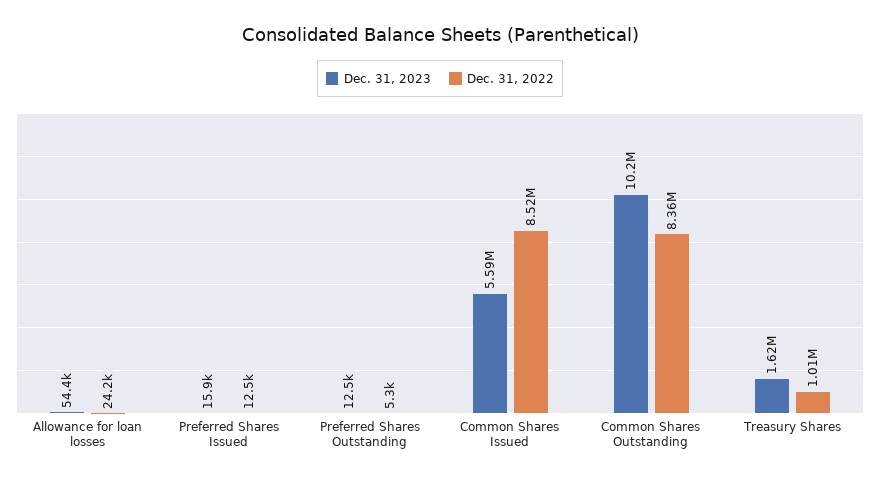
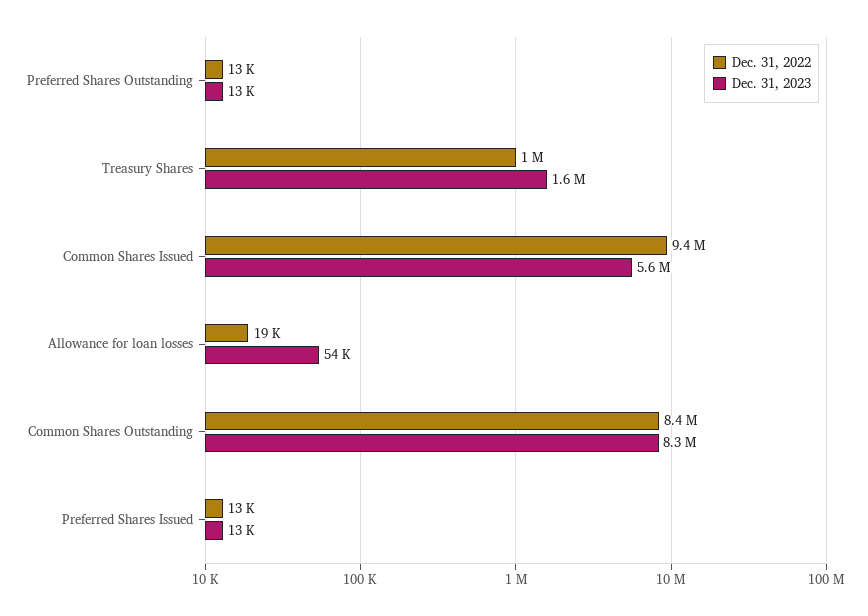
  {
    "Dec. 31, 2023": {
      "Allowance for loan losses": 54400,
-     "Preferred Shares Issued": 15900,
+     "Preferred Shares Issued": 13000,
      "Preferred Shares Outstanding": 12500,
      "Common Shares Issued": 5590000,
-     "Common Shares Outstanding": 10200000,
+     "Common Shares Outstanding": 8300000,
      "Treasury Shares": 1620000
    },
    "Dec. 31, 2022": {
-     "Allowance for loan losses": 24200,
+     "Allowance for loan losses": 19000,
      "Preferred Shares Issued": 12500,
-     "Preferred Shares Outstanding": 5300,
+     "Preferred Shares Outstanding": 13000,
-     "Common Shares Issued": 8520000,
+     "Common Shares Issued": 9400000,
      "Common Shares Outstanding": 8360000,
      "Treasury Shares": 1010000
    }
  }

